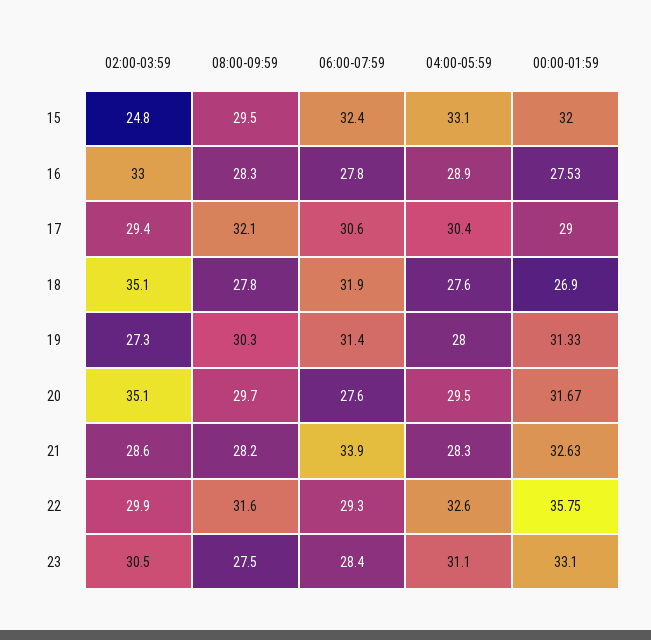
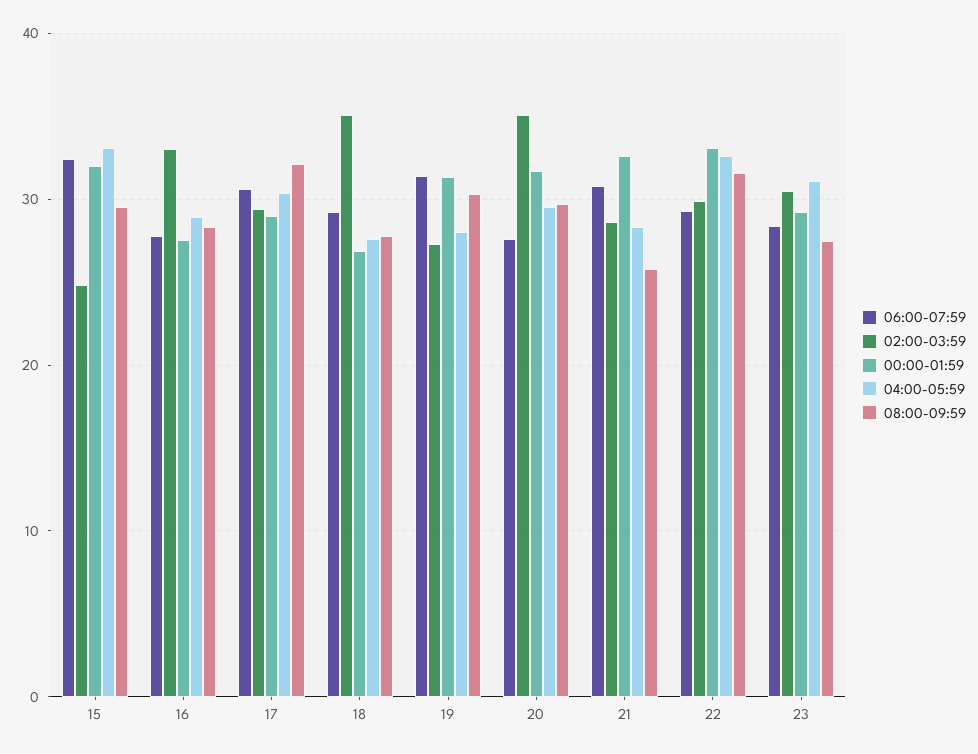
  {
    "02:00-03:59": {
      "15": 24.8,
      "16": 33,
      "17": 29.4,
      "18": 35.1,
      "19": 27.3,
      "20": 35.1,
      "21": 28.6,
      "22": 29.9,
      "23": 30.5
    },
    "08:00-09:59": {
      "15": 29.5,
      "16": 28.3,
      "17": 32.1,
      "18": 27.8,
      "19": 30.3,
      "20": 29.7,
-     "21": 28.2,
+     "21": 26,
      "22": 31.6,
      "23": 27.5
    },
    "06:00-07:59": {
      "15": 32.4,
      "16": 27.8,
      "17": 30.6,
-     "18": 31.9,
+     "18": 29,
      "19": 31.4,
      "20": 27.6,
-     "21": 33.9,
+     "21": 31,
      "22": 29.3,
      "23": 28.4
    },
    "04:00-05:59": {
      "15": 33.1,
      "16": 28.9,
      "17": 30.4,
      "18": 27.6,
      "19": 28,
      "20": 29.5,
      "21": 28.3,
      "22": 32.6,
      "23": 31.1
    },
    "00:00-01:59": {
      "15": 32,
      "16": 27.53,
      "17": 29,
      "18": 26.9,
      "19": 31.33,
      "20": 31.67,
      "21": 32.63,
-     "22": 35.75,
+     "22": 33,
-     "23": 33.1
+     "23": 29
    }
  }

